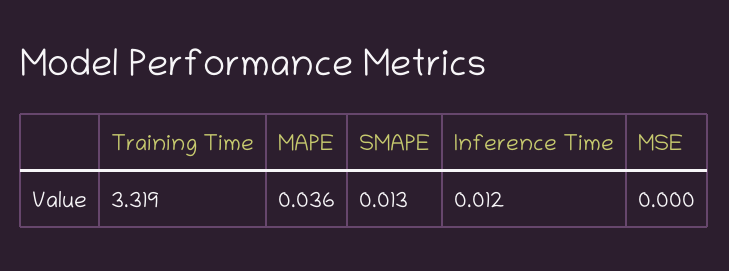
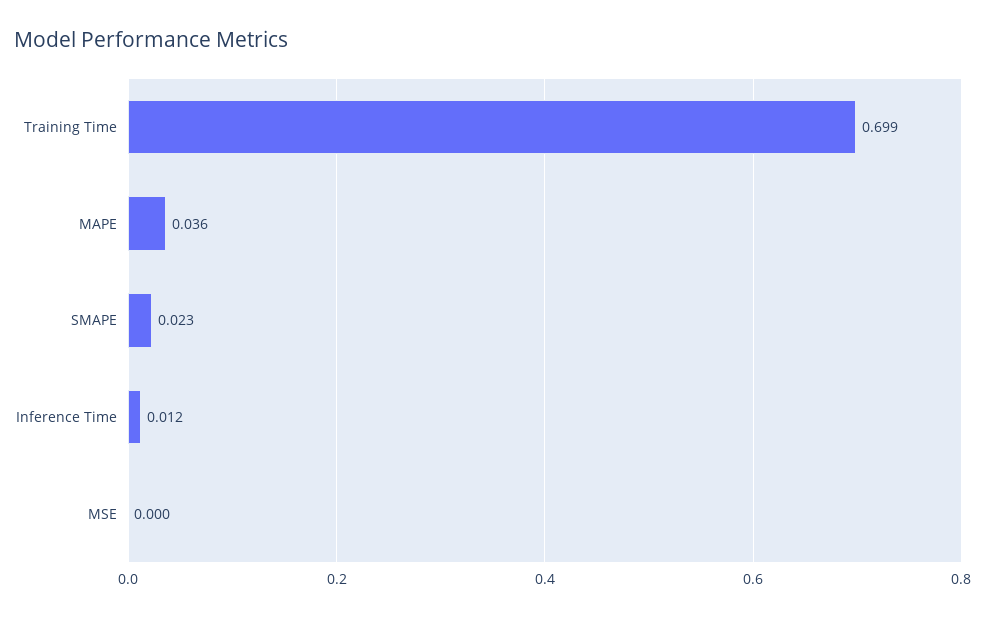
  {
-   "Training Time": 3.319,
+   "Training Time": 0.699,
    "MAPE": 0.036,
-   "SMAPE": 0.013,
+   "SMAPE": 0.023,
    "Inference Time": 0.012,
    "MSE": 0
  }

